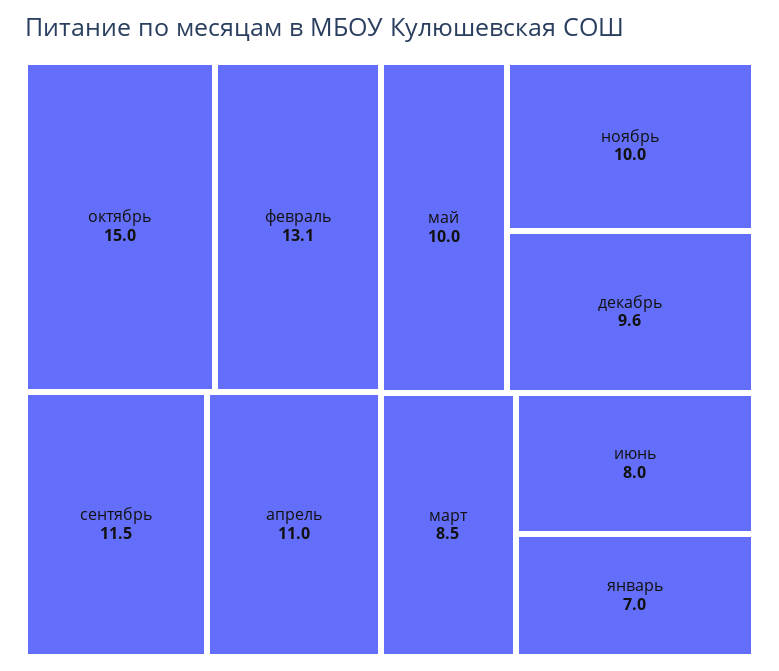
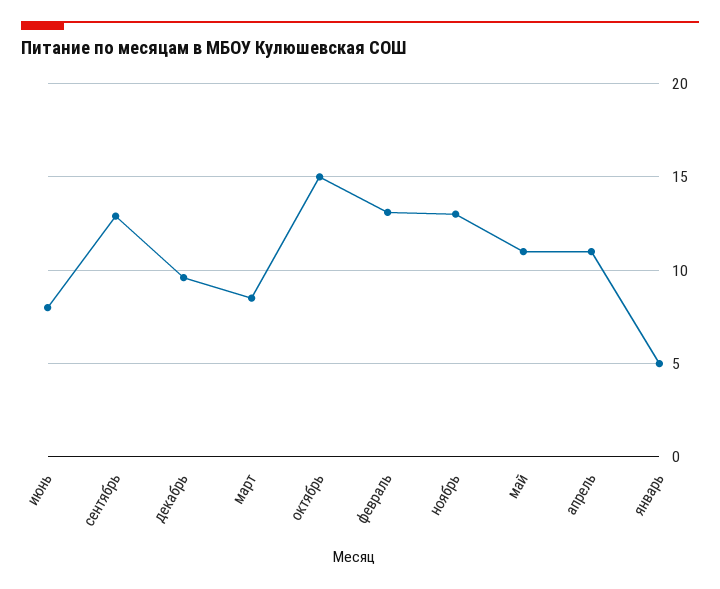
  {
    "октябрь": 15,
    "февраль": 13.1,
-   "сентябрь": 11.5,
+   "сентябрь": 13,
    "апрель": 11,
-   "май": 10,
+   "май": 11,
-   "ноябрь": 10,
+   "ноябрь": 13,
    "декабрь": 9.6,
    "март": 8.5,
    "июнь": 8,
-   "январь": 7
+   "январь": 5
  }

